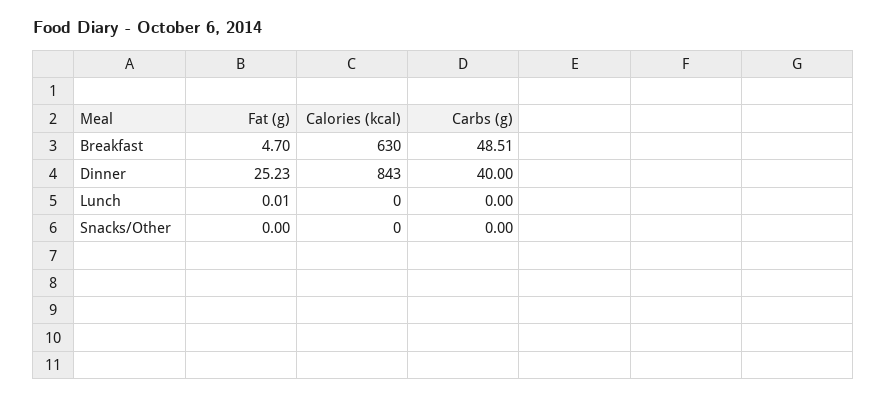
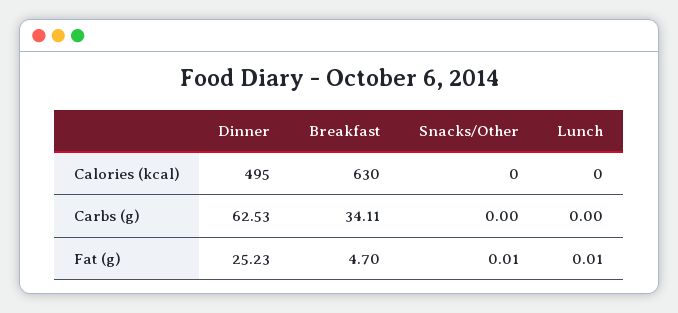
  {
    "Fat (g)": {
      "Breakfast": 4.7,
      "Dinner": 25.23,
      "Lunch": 0.01,
-     "Snacks/Other": 0
+     "Snacks/Other": 0.01
    },
    "Calories (kcal)": {
      "Breakfast": 630,
-     "Dinner": 843,
+     "Dinner": 495,
      "Lunch": 0,
      "Snacks/Other": 0
    },
    "Carbs (g)": {
-     "Breakfast": 48.51,
+     "Breakfast": 34.11,
-     "Dinner": 40,
+     "Dinner": 62.53,
      "Lunch": 0,
      "Snacks/Other": 0
    }
  }

